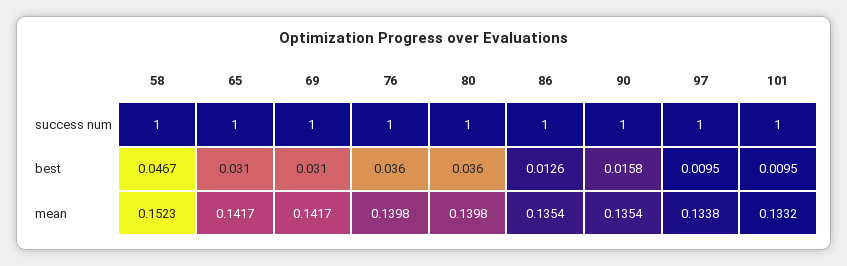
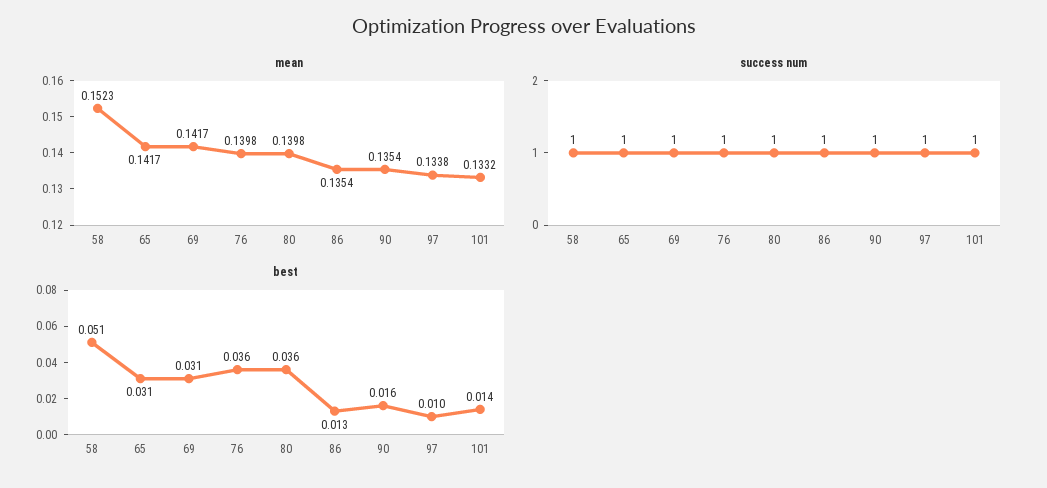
  {
    "success num": {
      "58": 1,
      "65": 1,
      "69": 1,
      "76": 1,
      "80": 1,
      "86": 1,
      "90": 1,
      "97": 1,
      "101": 1
    },
    "best": {
-     "58": 0.0467,
+     "58": 0.051,
      "65": 0.031,
      "69": 0.031,
      "76": 0.036,
      "80": 0.036,
      "86": 0.0126,
      "90": 0.0158,
      "97": 0.0095,
-     "101": 0.0095
+     "101": 0.014
    },
    "mean": {
      "58": 0.1523,
      "65": 0.1417,
      "69": 0.1417,
      "76": 0.1398,
      "80": 0.1398,
      "86": 0.1354,
      "90": 0.1354,
      "97": 0.1338,
      "101": 0.1332
    }
  }

